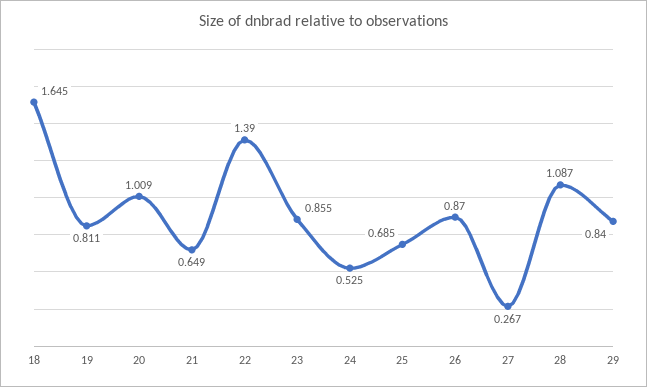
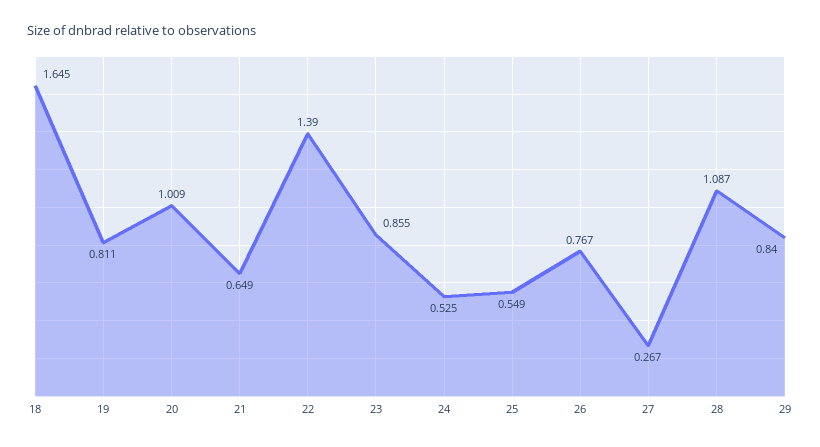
  {
    "18": 1.645,
    "19": 0.811,
    "20": 1.009,
    "21": 0.649,
    "22": 1.39,
    "23": 0.855,
    "24": 0.525,
-   "25": 0.685,
+   "25": 0.549,
-   "26": 0.87,
+   "26": 0.767,
    "27": 0.267,
    "28": 1.087,
    "29": 0.84
  }

